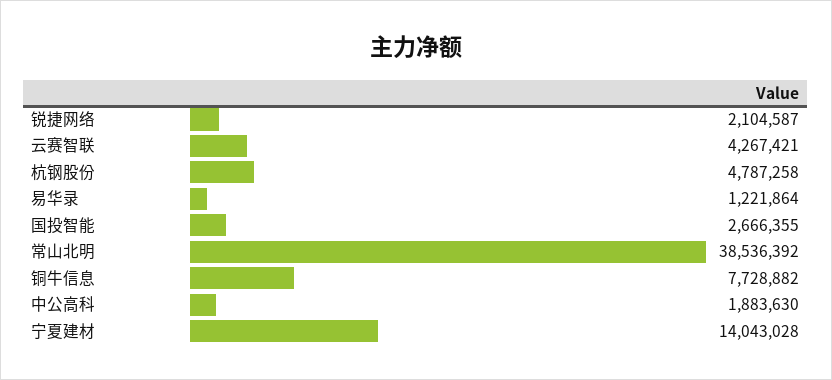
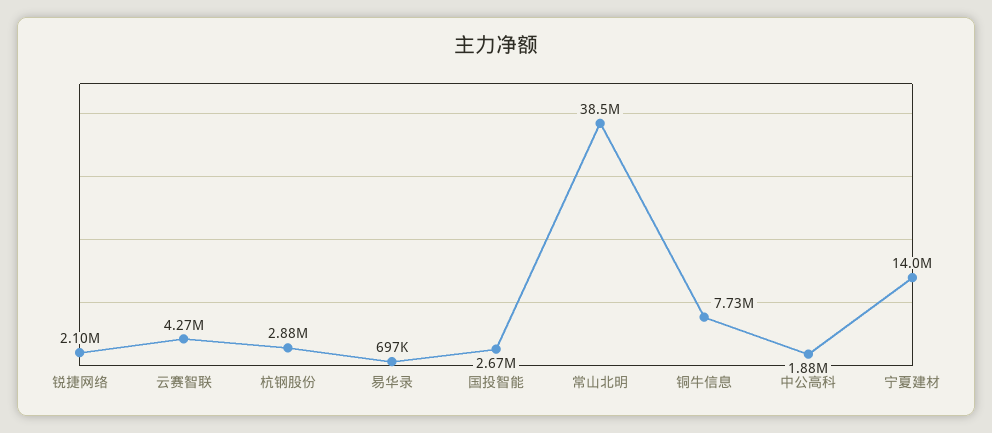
  {
    "锐捷网络": 2104587,
    "云赛智联": 4267421,
-   "杭钢股份": 4787258,
+   "杭钢股份": 2880000,
-   "易华录": 1221864,
+   "易华录": 697000,
    "国投智能": 2666355,
    "常山北明": 38536392,
    "铜牛信息": 7728882,
    "中公高科": 1883630,
    "宁夏建材": 14043028
  }

